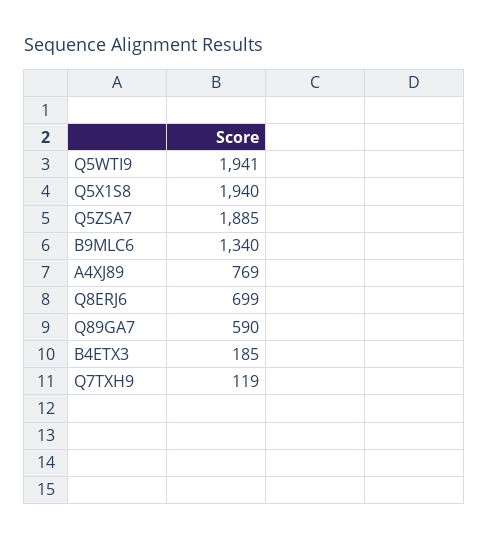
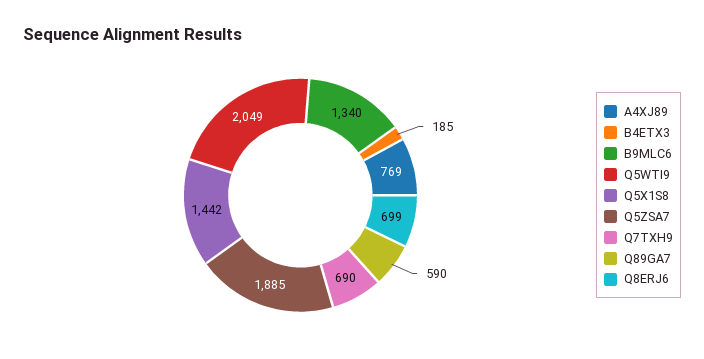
  {
-   "Q5WTI9": 1941,
+   "Q5WTI9": 2049,
-   "Q5X1S8": 1940,
+   "Q5X1S8": 1442,
    "Q5ZSA7": 1885,
    "B9MLC6": 1340,
    "A4XJ89": 769,
    "Q8ERJ6": 699,
    "Q89GA7": 590,
    "B4ETX3": 185,
-   "Q7TXH9": 119
+   "Q7TXH9": 690
  }

